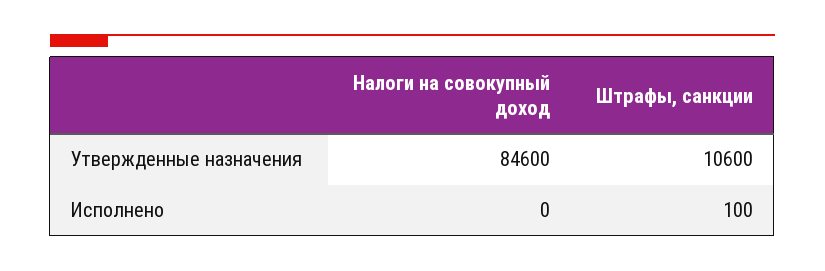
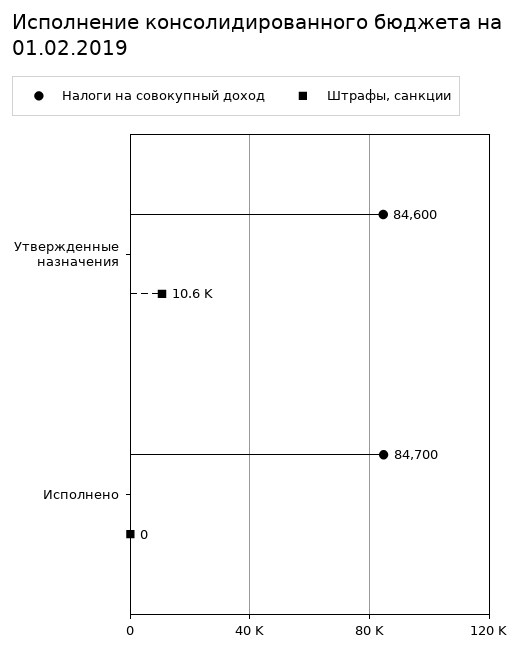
  {
    "Налоги на совокупный доход": {
      "Утвержденные назначения": 84600,
-     "Исполнено": 0
+     "Исполнено": 84700
    },
    "Штрафы, санкции": {
      "Утвержденные назначения": 10600,
-     "Исполнено": 100
+     "Исполнено": 0
    }
  }

